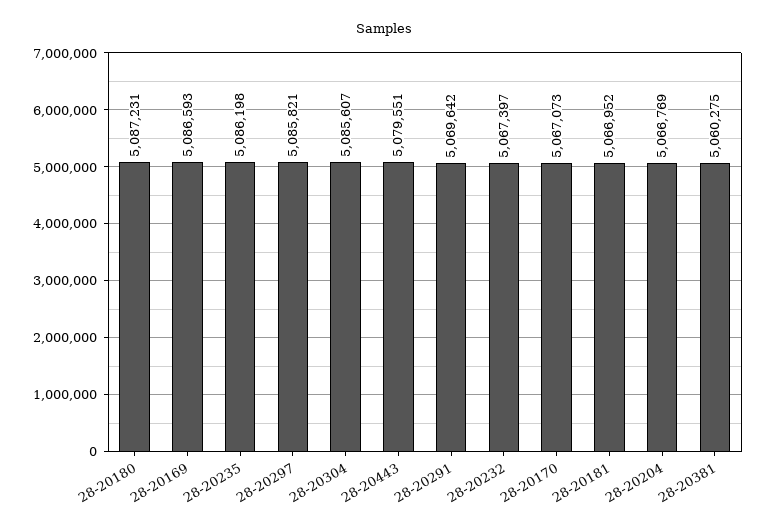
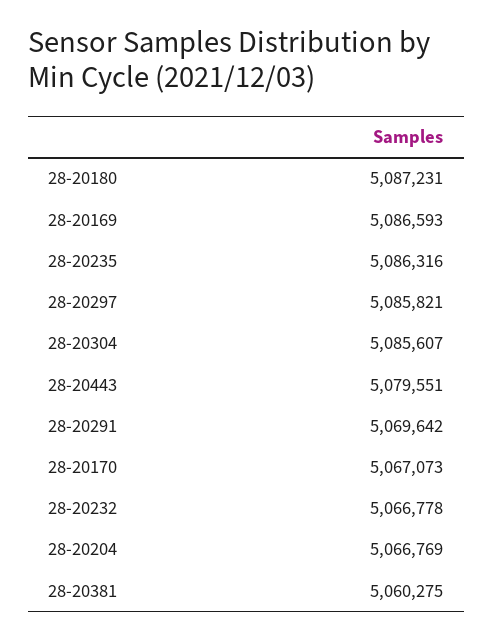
  {
    "28-20180": 5087231,
    "28-20169": 5086593,
-   "28-20235": 5086198,
+   "28-20235": 5086316,
    "28-20297": 5085821,
    "28-20304": 5085607,
    "28-20443": 5079551,
    "28-20291": 5069642,
-   "28-20232": 5067397,
+   "28-20232": 5066778,
    "28-20170": 5067073,
-   "28-20181": 5066952,
    "28-20204": 5066769,
    "28-20381": 5060275
  }

